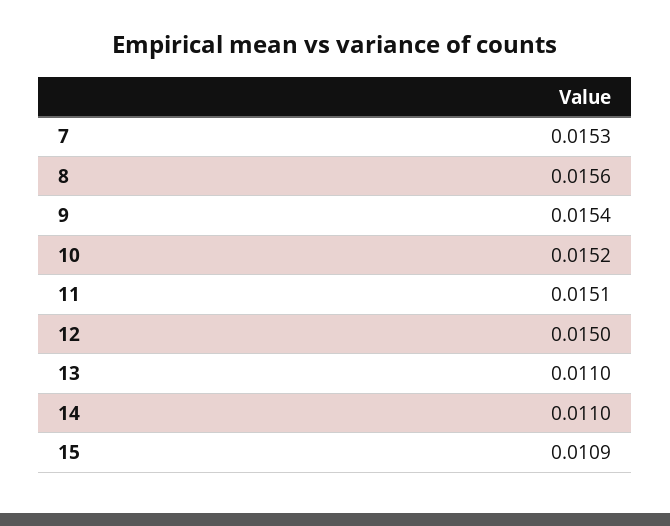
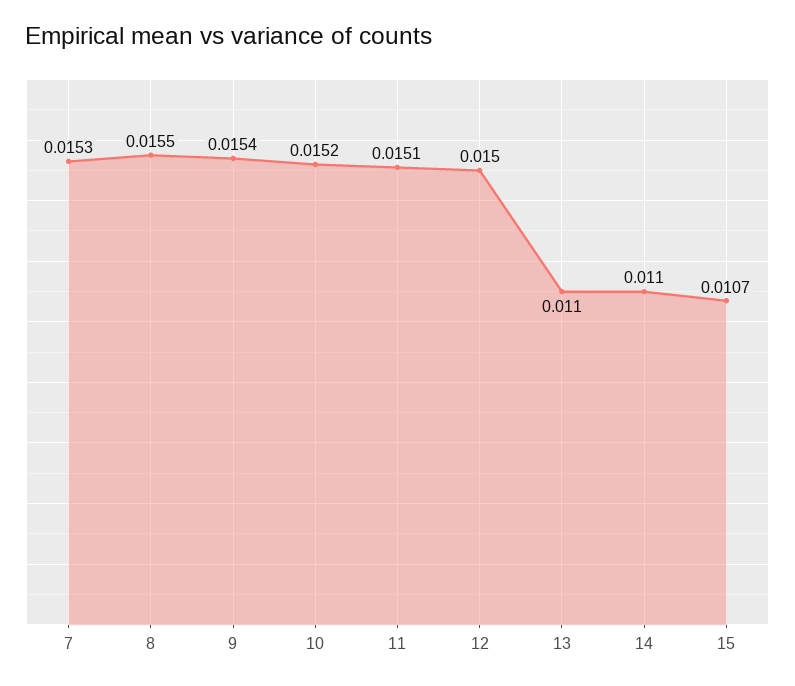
  {
    "7": 0.0153,
-   "8": 0.0156,
+   "8": 0.0155,
    "9": 0.0154,
    "10": 0.0152,
    "11": 0.0151,
    "12": 0.015,
    "13": 0.011,
    "14": 0.011,
-   "15": 0.0109
+   "15": 0.0107
  }

